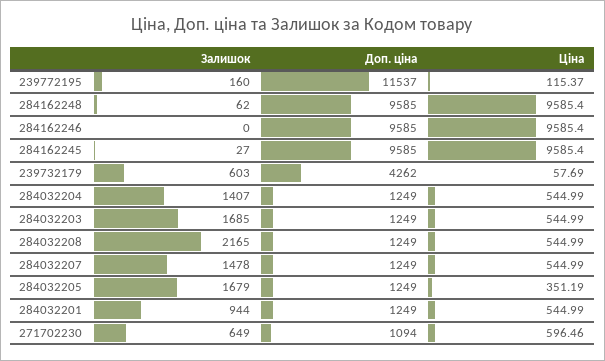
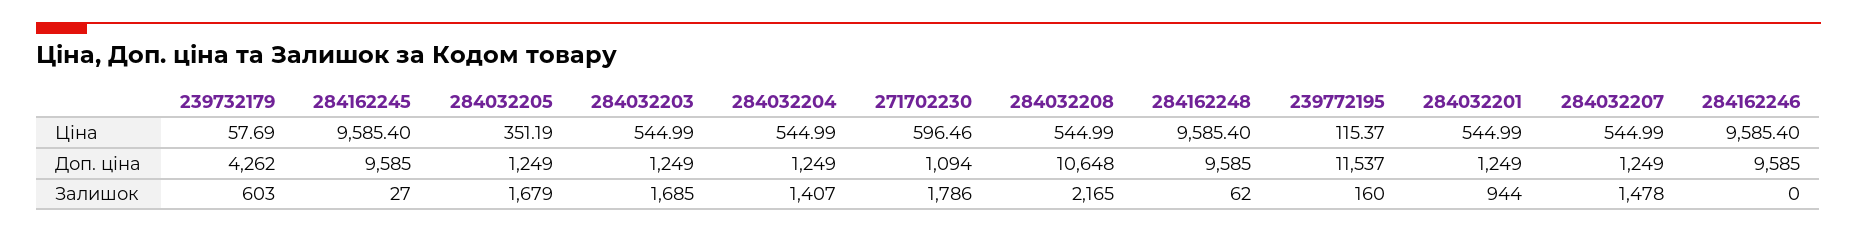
  {
    "Залишок": {
      "239772195": 160,
      "284162248": 62,
      "284162246": 0,
      "284162245": 27,
      "239732179": 603,
      "284032204": 1407,
      "284032203": 1685,
      "284032208": 2165,
      "284032207": 1478,
      "284032205": 1679,
      "284032201": 944,
-     "271702230": 649
+     "271702230": 1786
    },
    "Доп. ціна": {
      "239772195": 11537,
      "284162248": 9585,
      "284162246": 9585,
      "284162245": 9585,
      "239732179": 4262,
      "284032204": 1249,
      "284032203": 1249,
-     "284032208": 1249,
+     "284032208": 10648,
      "284032207": 1249,
      "284032205": 1249,
      "284032201": 1249,
      "271702230": 1094
    },
    "Ціна": {
      "239772195": 115.37,
      "284162248": 9585.4,
      "284162246": 9585.4,
      "284162245": 9585.4,
      "239732179": 57.69,
      "284032204": 544.99,
      "284032203": 544.99,
      "284032208": 544.99,
      "284032207": 544.99,
      "284032205": 351.19,
      "284032201": 544.99,
      "271702230": 596.46
    }
  }

